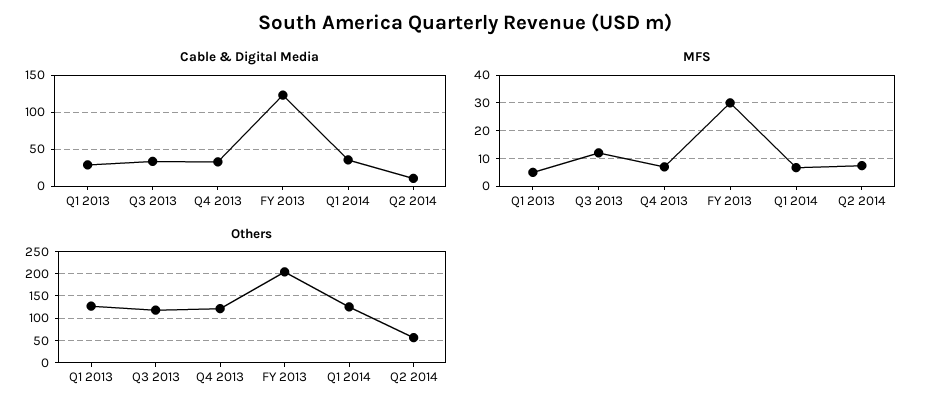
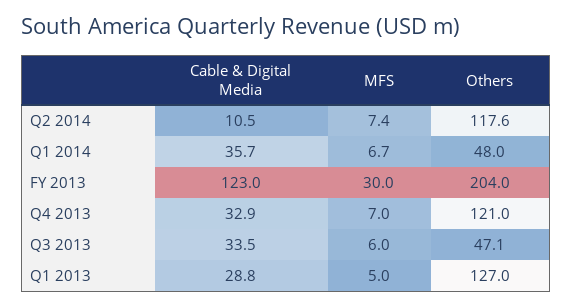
  {
    "Cable & Digital Media": {
      "Q1 2013": 28.8,
      "Q3 2013": 33.5,
      "Q4 2013": 32.9,
      "FY 2013": 123,
      "Q1 2014": 35.7,
      "Q2 2014": 10.5
    },
    "MFS": {
      "Q1 2013": 5,
-     "Q3 2013": 12.5,
+     "Q3 2013": 6,
      "Q4 2013": 7,
      "FY 2013": 30,
      "Q1 2014": 6.7,
      "Q2 2014": 7.4
    },
    "Others": {
      "Q1 2013": 127,
-     "Q3 2013": 125,
+     "Q3 2013": 47.1,
      "Q4 2013": 121,
      "FY 2013": 204,
-     "Q1 2014": 125,
+     "Q1 2014": 48,
-     "Q2 2014": 50
+     "Q2 2014": 117.6
    }
  }

